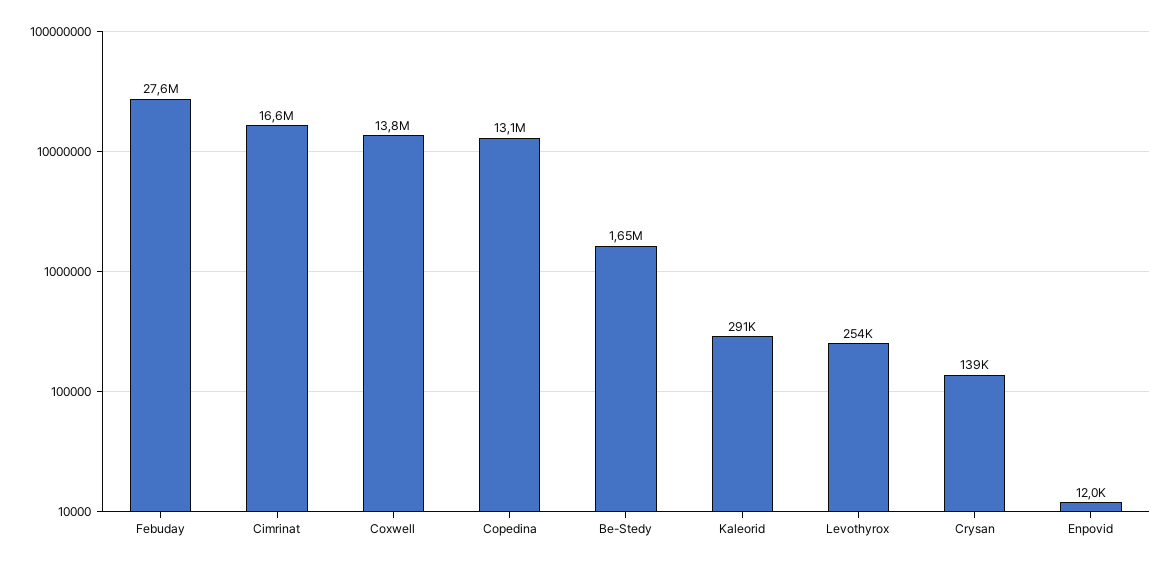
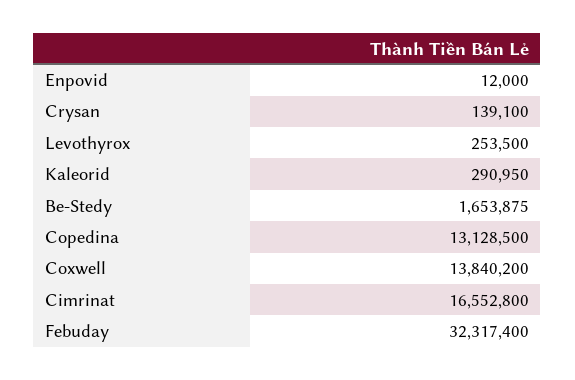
  {
-   "Febuday": 27600000,
+   "Febuday": 32317400,
    "Cimrinat": 16552800,
    "Coxwell": 13840200,
    "Copedina": 13128500,
    "Be-Stedy": 1653875,
    "Kaleorid": 290950,
    "Levothyrox": 253500,
    "Crysan": 139100,
    "Enpovid": 12000
  }

